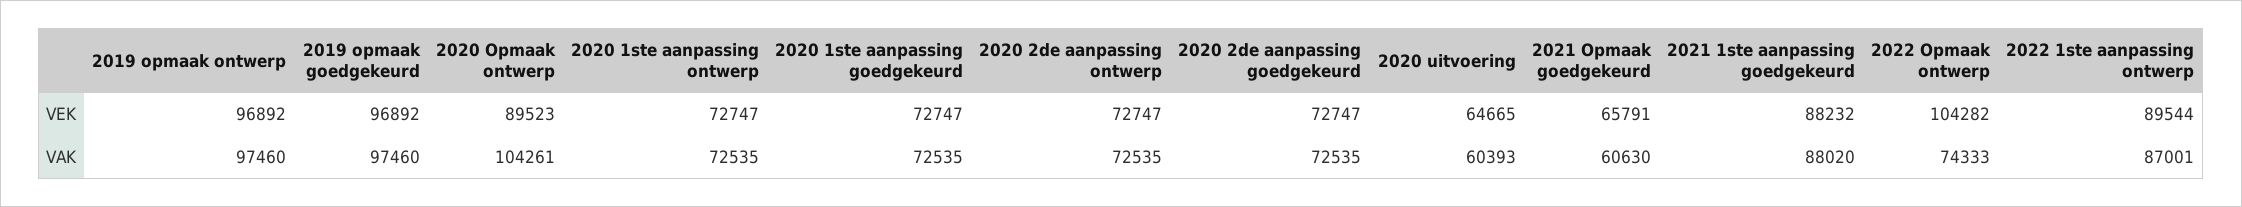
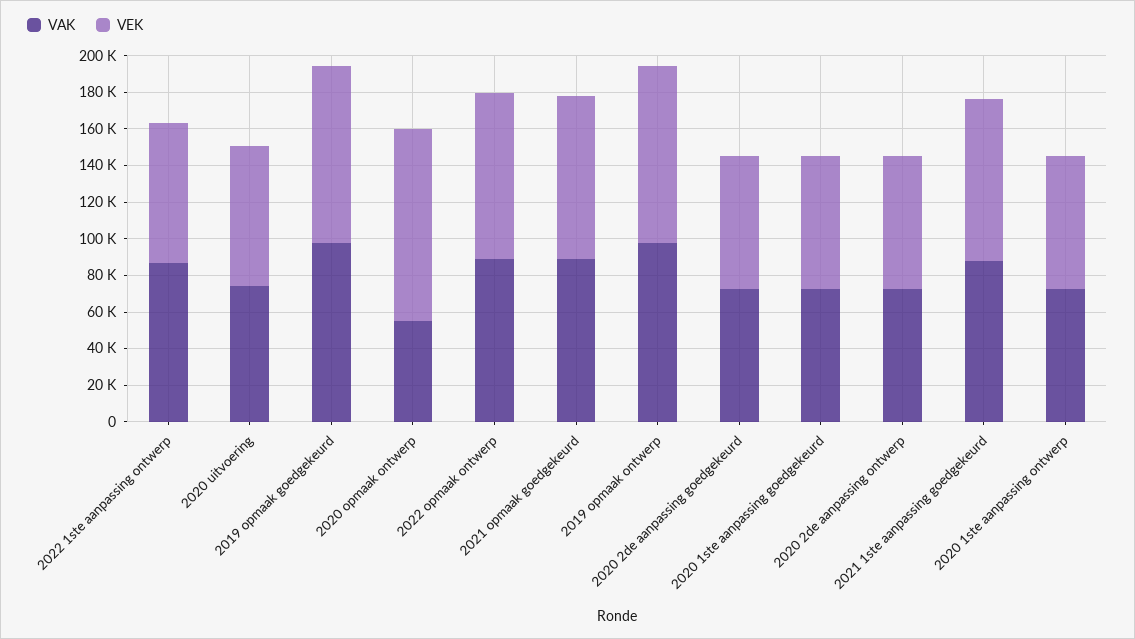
  {
    "VEK": {
      "2019 opmaak ontwerp": 96892,
      "2019 opmaak goedgekeurd": 96892,
-     "2020 Opmaak ontwerp": 89523,
+     "2020 Opmaak ontwerp": 105000,
      "2020 1ste aanpassing ontwerp": 72747,
      "2020 1ste aanpassing goedgekeurd": 72747,
      "2020 2de aanpassing ontwerp": 72747,
      "2020 2de aanpassing goedgekeurd": 72747,
-     "2020 uitvoering": 64665,
+     "2020 uitvoering": 75000,
-     "2021 Opmaak goedgekeurd": 65791,
+     "2021 Opmaak goedgekeurd": 90000,
      "2021 1ste aanpassing goedgekeurd": 88232,
-     "2022 Opmaak ontwerp": 104282,
+     "2022 Opmaak ontwerp": 90000,
-     "2022 1ste aanpassing ontwerp": 89544
+     "2022 1ste aanpassing ontwerp": 75000
    },
    "VAK": {
      "2019 opmaak ontwerp": 97460,
      "2019 opmaak goedgekeurd": 97460,
-     "2020 Opmaak ontwerp": 104261,
+     "2020 Opmaak ontwerp": 55000,
      "2020 1ste aanpassing ontwerp": 72535,
      "2020 1ste aanpassing goedgekeurd": 72535,
      "2020 2de aanpassing ontwerp": 72535,
      "2020 2de aanpassing goedgekeurd": 72535,
-     "2020 uitvoering": 60393,
+     "2020 uitvoering": 75000,
-     "2021 Opmaak goedgekeurd": 60630,
+     "2021 Opmaak goedgekeurd": 90000,
      "2021 1ste aanpassing goedgekeurd": 88020,
-     "2022 Opmaak ontwerp": 74333,
+     "2022 Opmaak ontwerp": 90000,
      "2022 1ste aanpassing ontwerp": 87001
    }
  }

